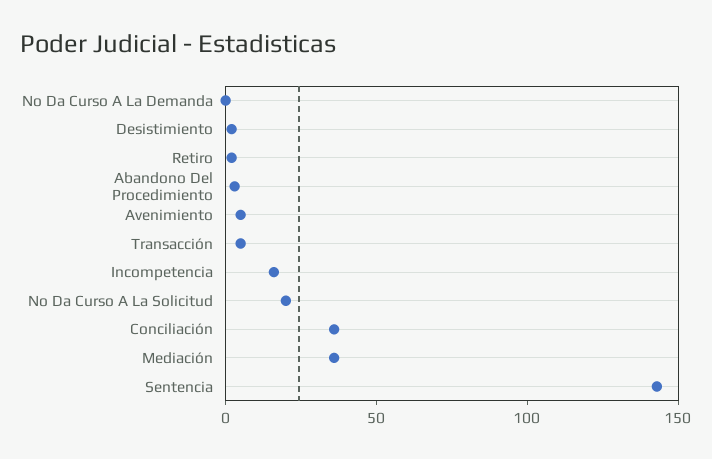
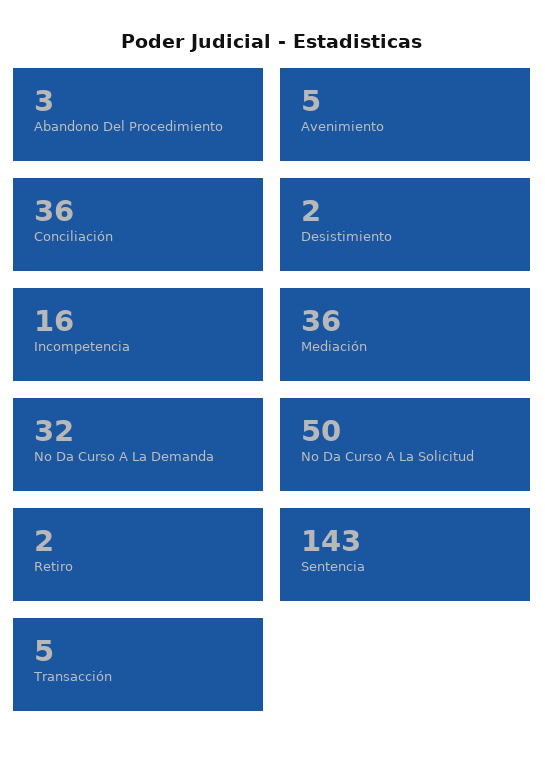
  {
-   "No Da Curso A La Demanda": 0,
+   "No Da Curso A La Demanda": 32,
    "Desistimiento": 2,
    "Retiro": 2,
    "Abandono Del Procedimiento": 3,
    "Avenimiento": 5,
    "Transacción": 5,
    "Incompetencia": 16,
-   "No Da Curso A La Solicitud": 20,
+   "No Da Curso A La Solicitud": 50,
    "Conciliación": 36,
    "Mediación": 36,
    "Sentencia": 143
  }

